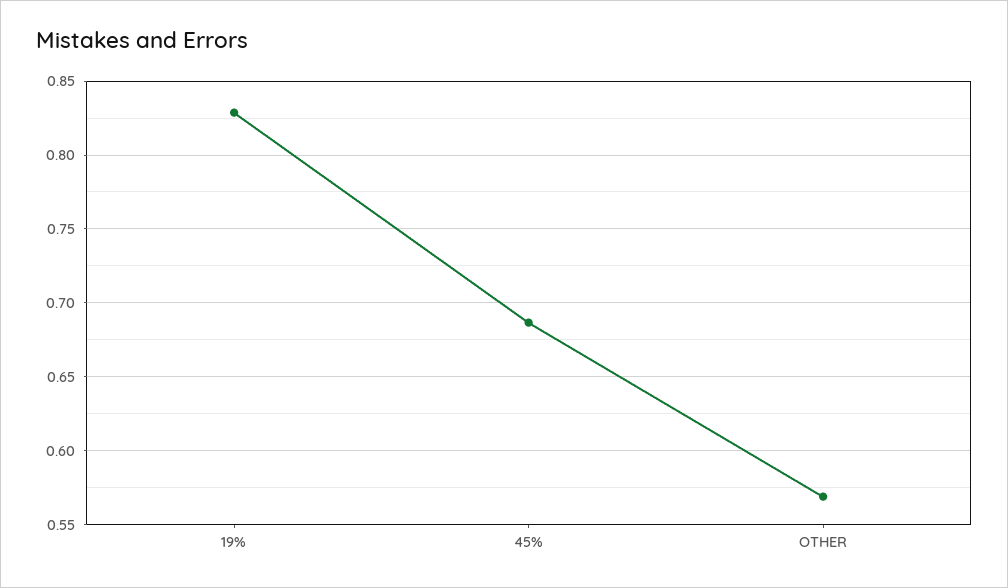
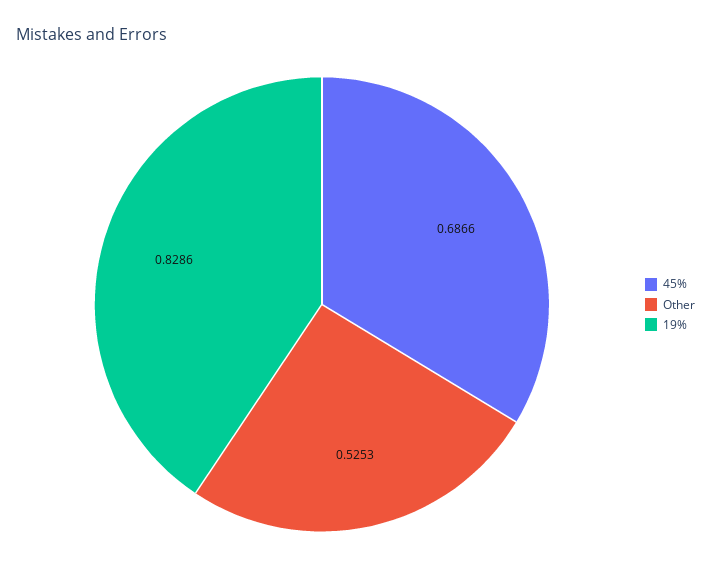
  {
    "19%": 0.8286,
    "45%": 0.6866,
-   "OTHER": 0.57
+   "OTHER": 0.5253
  }

